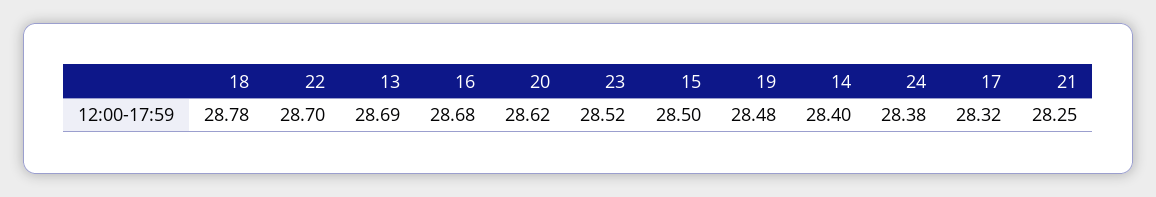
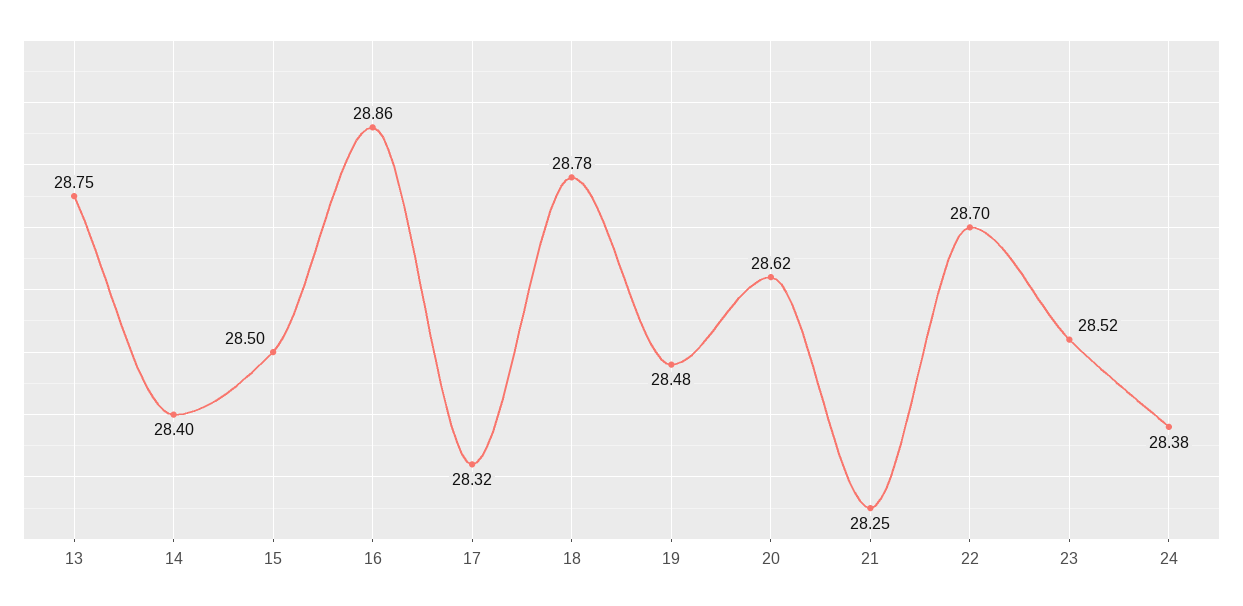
  {
    "18": 28.78,
    "22": 28.7,
-   "13": 28.69,
+   "13": 28.75,
-   "16": 28.68,
+   "16": 28.86,
    "20": 28.62,
    "23": 28.52,
    "15": 28.5,
    "19": 28.48,
    "14": 28.4,
    "24": 28.38,
    "17": 28.32,
    "21": 28.25
  }

